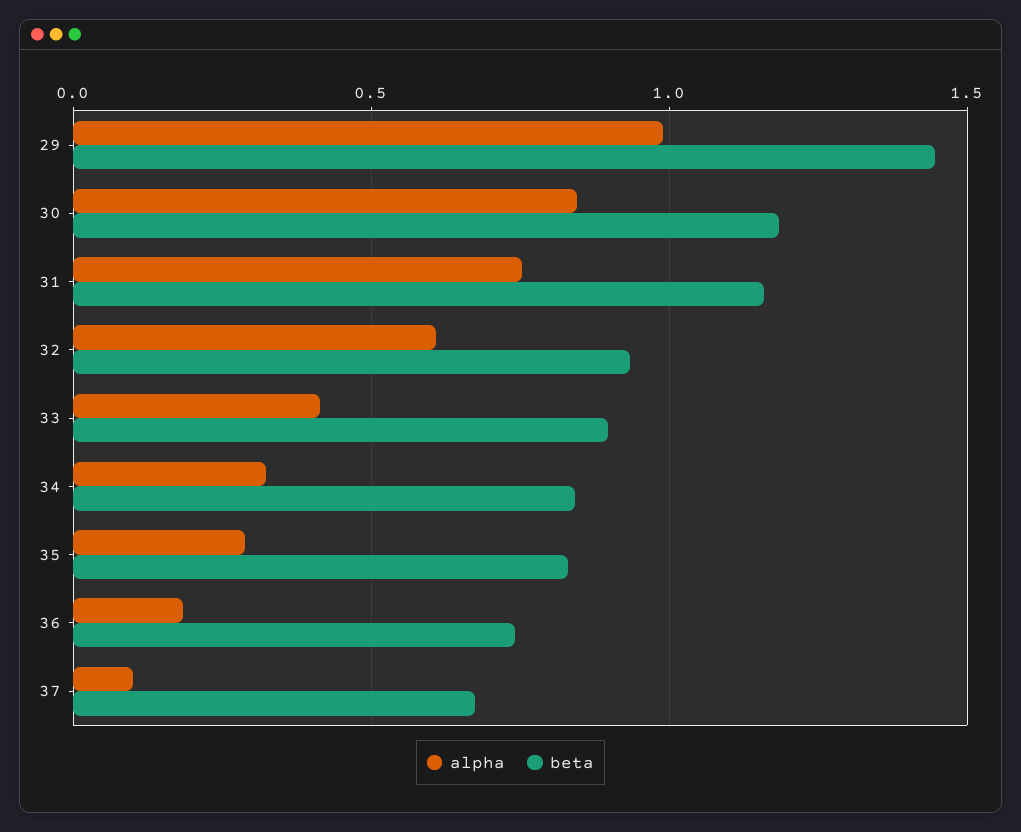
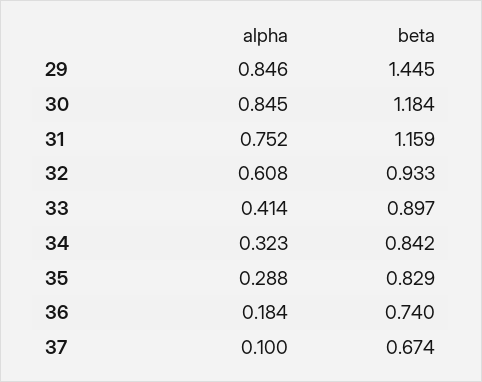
  {
    "alpha": {
-     "29": 1,
+     "29": 0.846,
      "30": 0.845,
      "31": 0.752,
      "32": 0.608,
      "33": 0.414,
      "34": 0.323,
      "35": 0.288,
      "36": 0.184,
      "37": 0.1
    },
    "beta": {
      "29": 1.445,
      "30": 1.184,
      "31": 1.159,
      "32": 0.933,
      "33": 0.897,
      "34": 0.842,
      "35": 0.829,
      "36": 0.74,
      "37": 0.674
    }
  }

